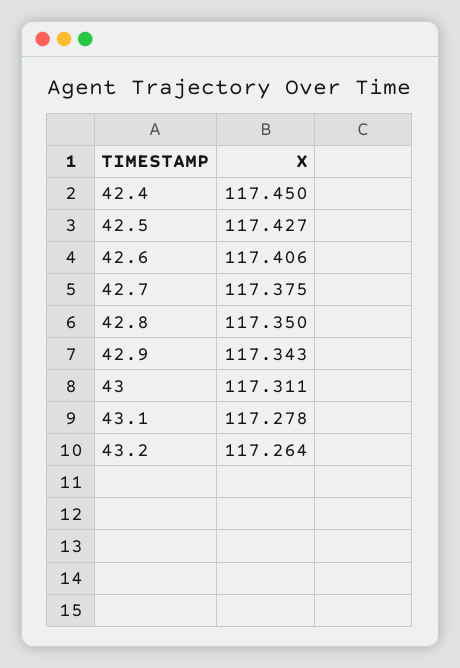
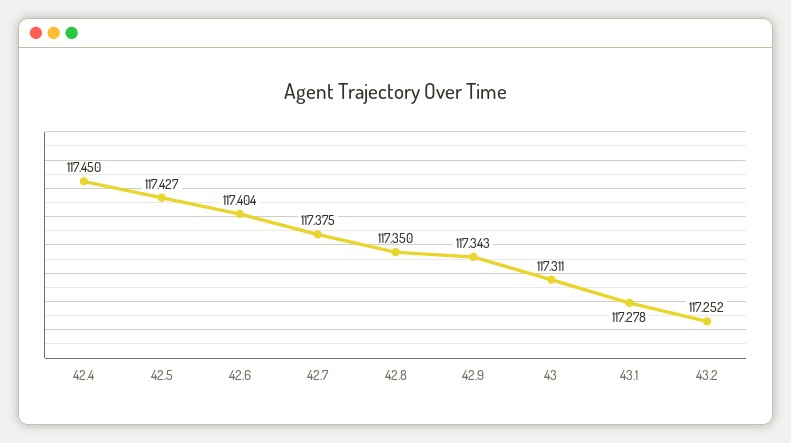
  {
    "42.4": 117.45,
    "42.5": 117.427,
-   "42.6": 117.406,
+   "42.6": 117.404,
    "42.7": 117.375,
    "42.8": 117.35,
    "42.9": 117.343,
    "43": 117.311,
    "43.1": 117.278,
-   "43.2": 117.264
+   "43.2": 117.252
  }

